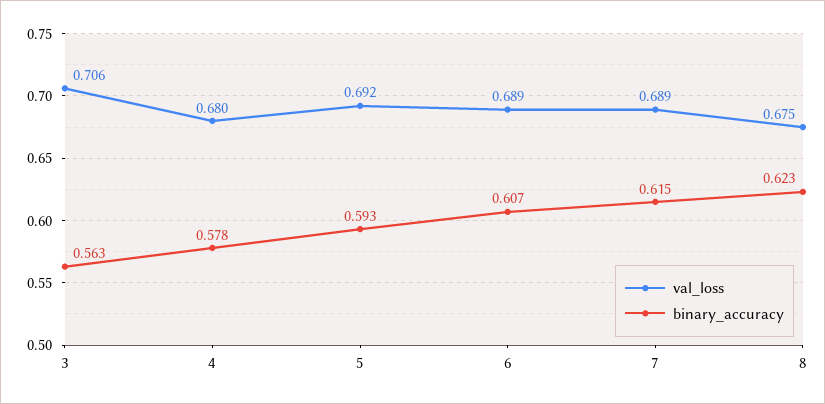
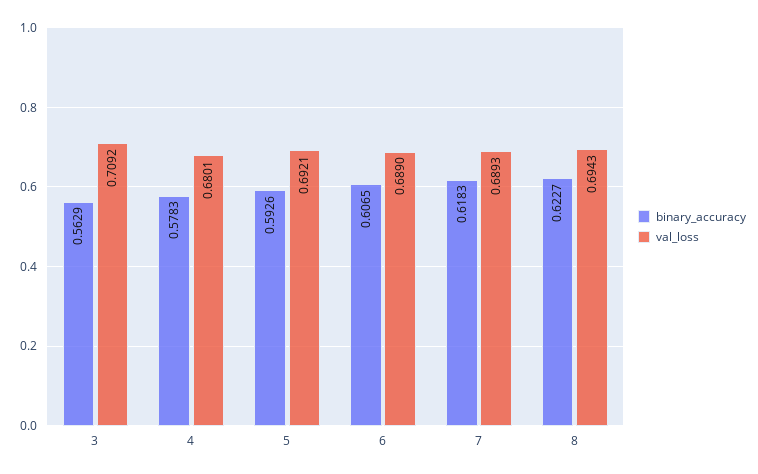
  {
    "val_loss": {
-     "3": 0.706,
+     "3": 0.7092,
      "4": 0.6801,
      "5": 0.6921,
      "6": 0.689,
      "7": 0.6893,
-     "8": 0.675
+     "8": 0.6943
    },
    "binary_accuracy": {
      "3": 0.5629,
      "4": 0.5783,
      "5": 0.5926,
      "6": 0.6065,
-     "7": 0.615,
+     "7": 0.6183,
      "8": 0.6227
    }
  }

